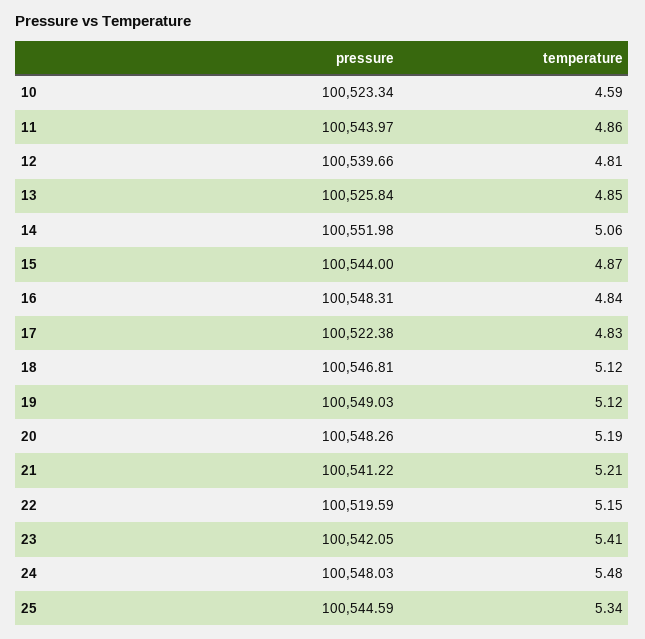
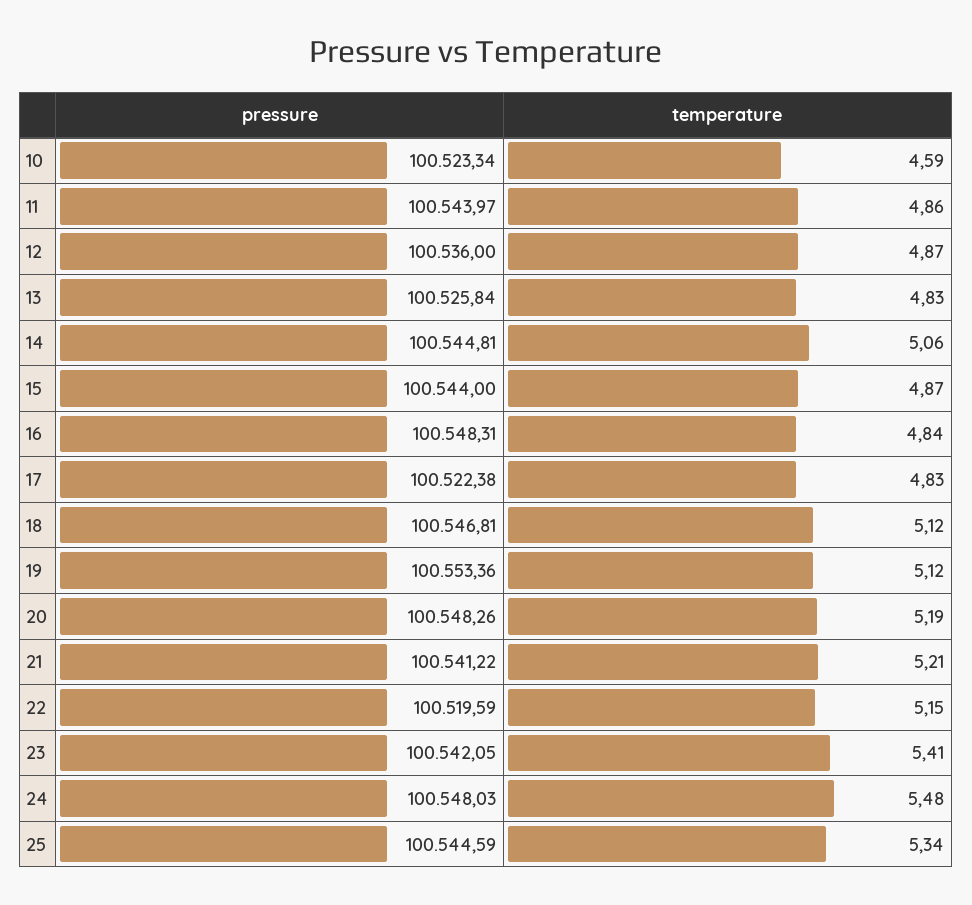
  {
    "pressure": {
      "10": 100523.34,
      "11": 100543.97,
-     "12": 100539.66,
+     "12": 100536,
      "13": 100525.84,
-     "14": 100551.98,
+     "14": 100544.81,
      "15": 100544,
      "16": 100548.31,
      "17": 100522.38,
      "18": 100546.81,
-     "19": 100549.03,
+     "19": 100553.36,
      "20": 100548.26,
      "21": 100541.22,
      "22": 100519.59,
      "23": 100542.05,
      "24": 100548.03,
      "25": 100544.59
    },
    "temperature": {
      "10": 4.59,
      "11": 4.86,
-     "12": 4.81,
+     "12": 4.87,
-     "13": 4.85,
+     "13": 4.83,
      "14": 5.06,
      "15": 4.87,
      "16": 4.84,
      "17": 4.83,
      "18": 5.12,
      "19": 5.12,
      "20": 5.19,
      "21": 5.21,
      "22": 5.15,
      "23": 5.41,
      "24": 5.48,
      "25": 5.34
    }
  }

